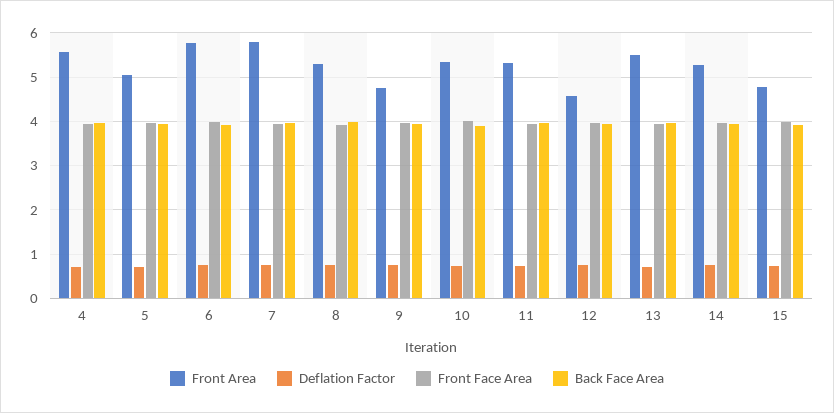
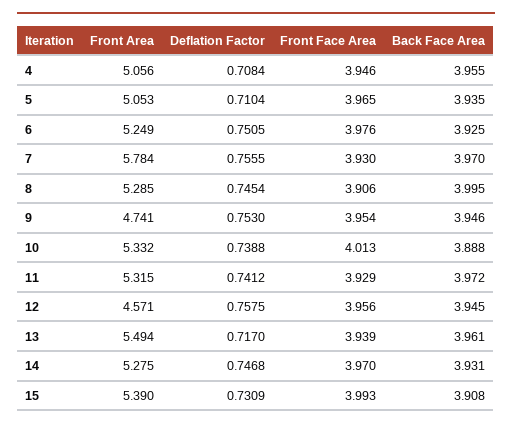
  {
    "Front Area": {
-     "4": 5.6,
+     "4": 5.056,
      "5": 5.053,
-     "6": 5.8,
+     "6": 5.249,
      "7": 5.784,
      "8": 5.285,
      "9": 4.741,
      "10": 5.332,
      "11": 5.315,
      "12": 4.571,
      "13": 5.494,
      "14": 5.275,
-     "15": 4.8
+     "15": 5.39
    },
    "Deflation Factor": {
      "4": 0.7084,
      "5": 0.7104,
      "6": 0.7505,
      "7": 0.7555,
      "8": 0.7454,
      "9": 0.753,
      "10": 0.7388,
      "11": 0.7412,
      "12": 0.7575,
      "13": 0.717,
      "14": 0.7468,
      "15": 0.7309
    },
    "Front Face Area": {
      "4": 3.946,
      "5": 3.965,
      "6": 3.976,
      "7": 3.93,
      "8": 3.906,
      "9": 3.954,
      "10": 4.013,
      "11": 3.929,
      "12": 3.956,
      "13": 3.939,
      "14": 3.97,
      "15": 3.993
    },
    "Back Face Area": {
      "4": 3.955,
      "5": 3.935,
      "6": 3.925,
      "7": 3.97,
      "8": 3.995,
      "9": 3.946,
      "10": 3.888,
      "11": 3.972,
      "12": 3.945,
      "13": 3.961,
      "14": 3.931,
      "15": 3.908
    }
  }

